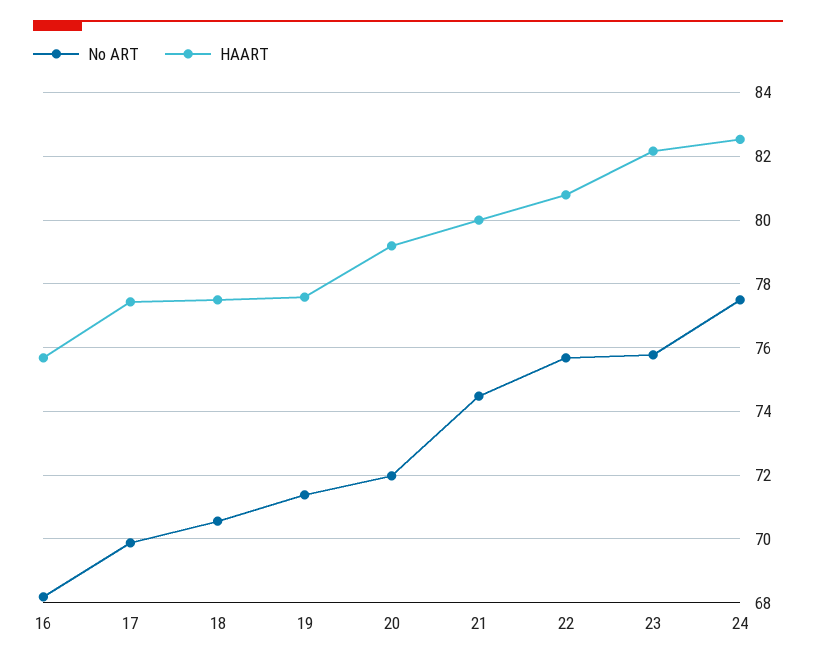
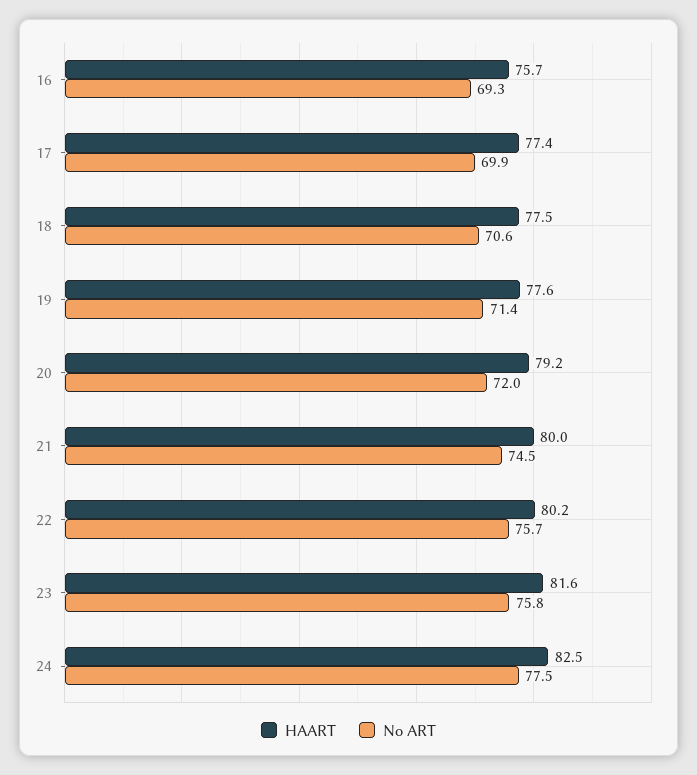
  {
    "No ART": {
-     "16": 68.2,
+     "16": 69.3,
      "17": 69.9,
      "18": 70.6,
      "19": 71.4,
      "20": 72,
      "21": 74.5,
      "22": 75.7,
      "23": 75.8,
      "24": 77.5
    },
    "HAART": {
      "16": 75.7,
      "17": 77.4,
      "18": 77.5,
      "19": 77.6,
      "20": 79.2,
      "21": 80,
-     "22": 80.8,
+     "22": 80.2,
-     "23": 82.2,
+     "23": 81.6,
      "24": 82.5
    }
  }

